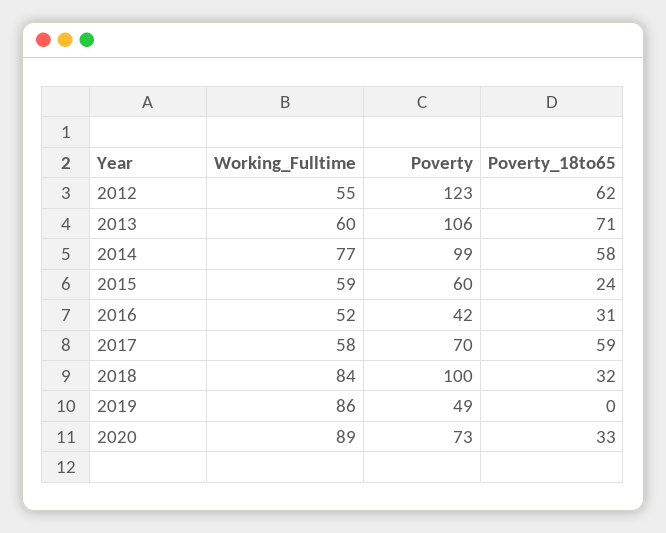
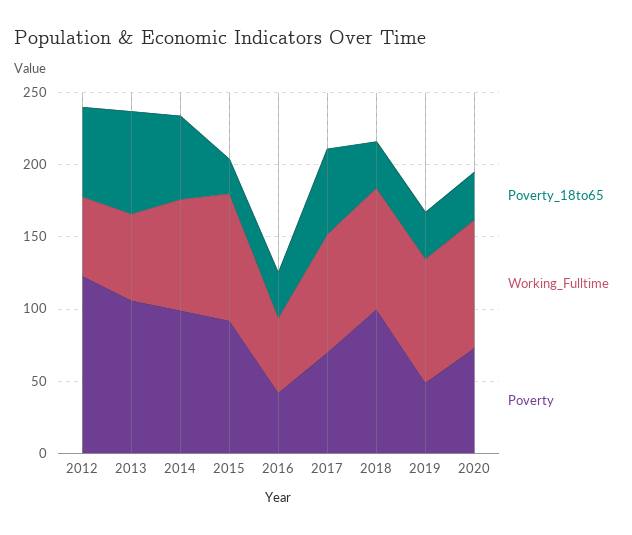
  {
    "Working_Fulltime": {
      "2012": 55,
      "2013": 60,
      "2014": 77,
-     "2015": 59,
+     "2015": 90,
      "2016": 52,
-     "2017": 58,
+     "2017": 80,
      "2018": 84,
      "2019": 86,
      "2020": 89
    },
    "Poverty": {
      "2012": 123,
      "2013": 106,
      "2014": 99,
-     "2015": 60,
+     "2015": 90,
      "2016": 42,
      "2017": 70,
      "2018": 100,
      "2019": 49,
      "2020": 73
    },
    "Poverty_18to65": {
      "2012": 62,
      "2013": 71,
      "2014": 58,
      "2015": 24,
      "2016": 31,
      "2017": 59,
      "2018": 32,
-     "2019": 0,
+     "2019": 30,
      "2020": 33
    }
  }

